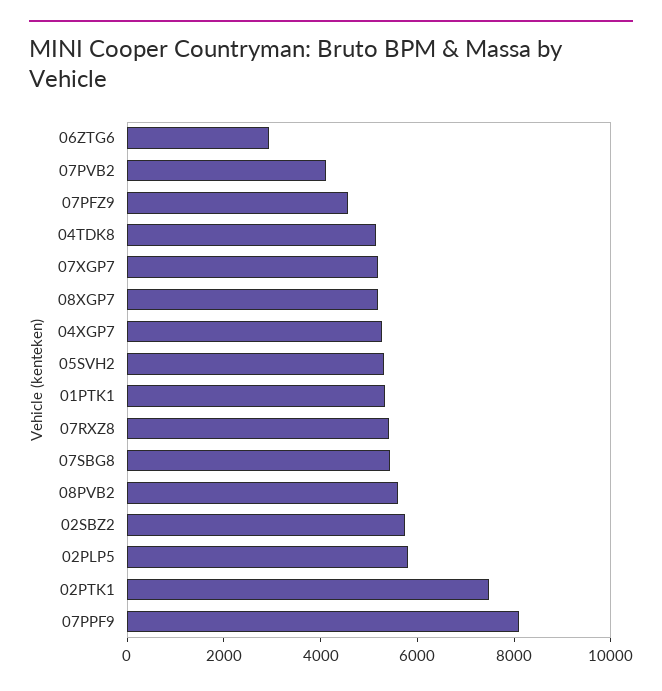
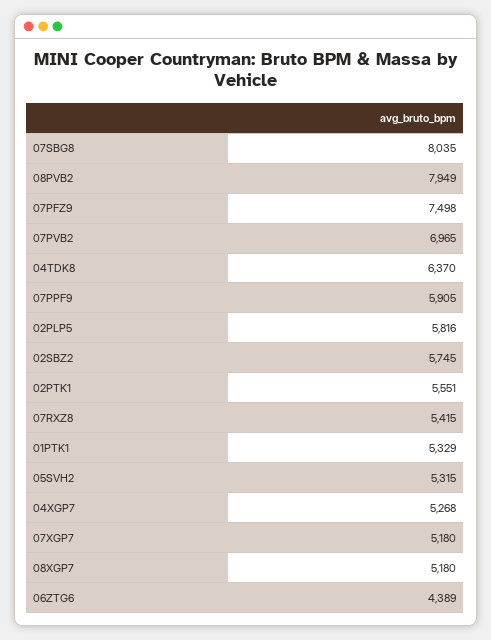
  {
-   "06ZTG6": 3000,
+   "06ZTG6": 4389,
-   "07PVB2": 4000,
+   "07PVB2": 6965,
-   "07PFZ9": 4500,
+   "07PFZ9": 7498,
-   "04TDK8": 5000,
+   "04TDK8": 6370,
    "07XGP7": 5180,
    "08XGP7": 5180,
    "04XGP7": 5268,
    "05SVH2": 5315,
    "01PTK1": 5329,
    "07RXZ8": 5415,
-   "07SBG8": 5500,
+   "07SBG8": 8035,
-   "08PVB2": 5500,
+   "08PVB2": 7949,
    "02SBZ2": 5745,
    "02PLP5": 5816,
-   "02PTK1": 7500,
+   "02PTK1": 5551,
-   "07PPF9": 8000
+   "07PPF9": 5905
  }

